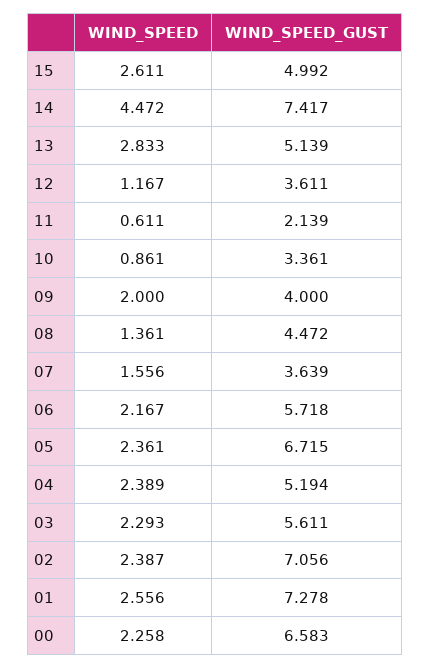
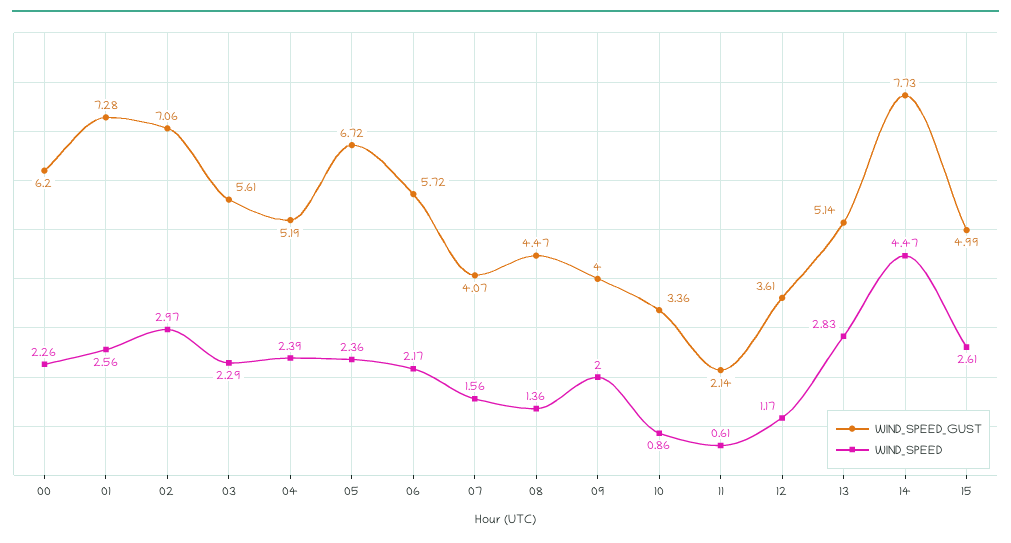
  {
    "WIND_SPEED": {
      "15": 2.611,
      "14": 4.472,
      "13": 2.833,
      "12": 1.167,
      "11": 0.611,
      "10": 0.861,
      "09": 2,
      "08": 1.361,
      "07": 1.556,
      "06": 2.167,
      "05": 2.361,
      "04": 2.389,
      "03": 2.293,
-     "02": 2.387,
+     "02": 2.97,
      "01": 2.556,
      "00": 2.258
    },
    "WIND_SPEED_GUST": {
      "15": 4.992,
-     "14": 7.417,
+     "14": 7.73,
      "13": 5.139,
      "12": 3.611,
      "11": 2.139,
      "10": 3.361,
      "09": 4,
      "08": 4.472,
-     "07": 3.639,
+     "07": 4.07,
      "06": 5.718,
      "05": 6.715,
      "04": 5.194,
      "03": 5.611,
      "02": 7.056,
      "01": 7.278,
-     "00": 6.583
+     "00": 6.2
    }
  }

